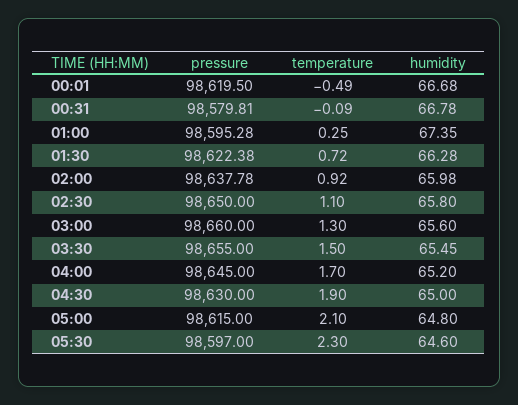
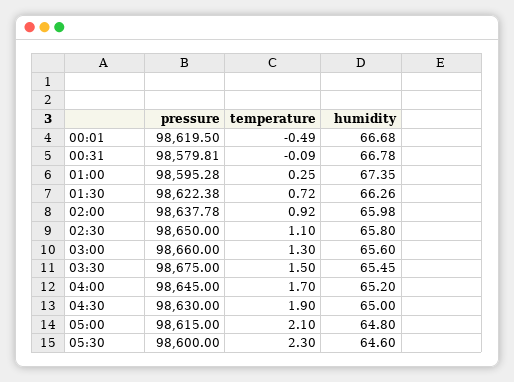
  {
    "pressure": {
      "00:01": 98619.5,
      "00:31": 98579.81,
      "01:00": 98595.28,
      "01:30": 98622.38,
      "02:00": 98637.78,
      "02:30": 98650,
      "03:00": 98660,
-     "03:30": 98655,
+     "03:30": 98675,
      "04:00": 98645,
      "04:30": 98630,
      "05:00": 98615,
-     "05:30": 98597
+     "05:30": 98600
    },
    "temperature": {
      "00:01": -0.49,
      "00:31": -0.09,
      "01:00": 0.25,
      "01:30": 0.72,
      "02:00": 0.92,
      "02:30": 1.1,
      "03:00": 1.3,
      "03:30": 1.5,
      "04:00": 1.7,
      "04:30": 1.9,
      "05:00": 2.1,
      "05:30": 2.3
    },
    "humidity": {
      "00:01": 66.68,
      "00:31": 66.78,
      "01:00": 67.35,
-     "01:30": 66.28,
+     "01:30": 66.26,
      "02:00": 65.98,
      "02:30": 65.8,
      "03:00": 65.6,
      "03:30": 65.45,
      "04:00": 65.2,
      "04:30": 65,
      "05:00": 64.8,
      "05:30": 64.6
    }
  }

